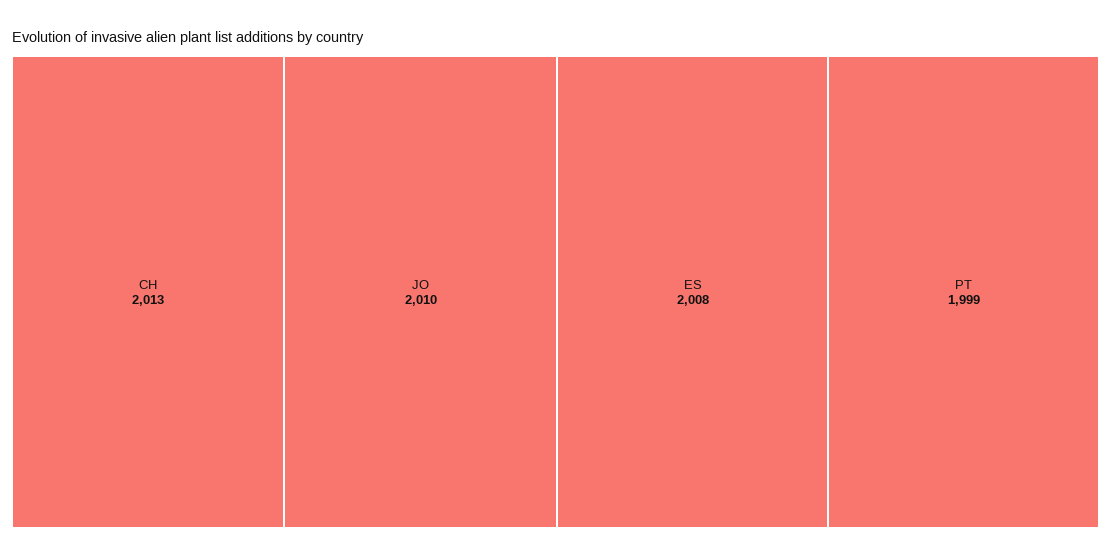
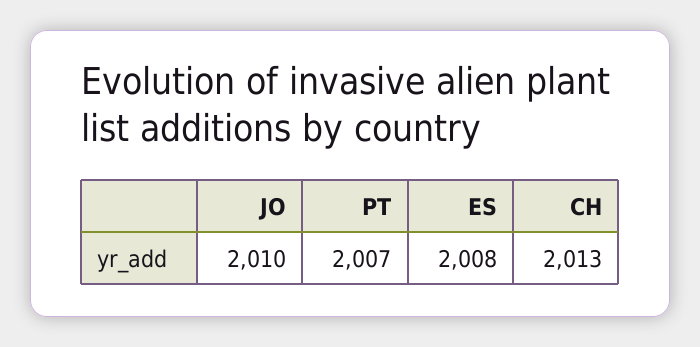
  {
    "CH": 2013,
    "JO": 2010,
    "ES": 2008,
-   "PT": 1999
+   "PT": 2007
  }

